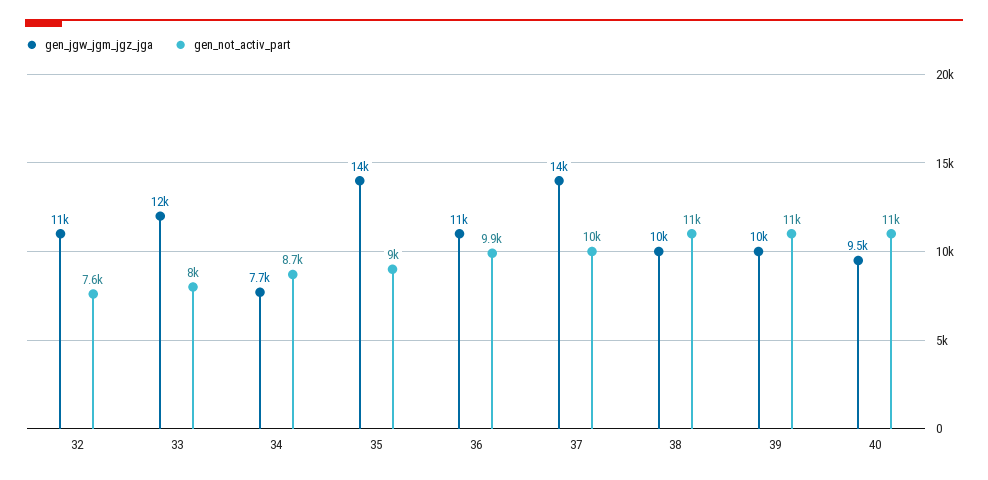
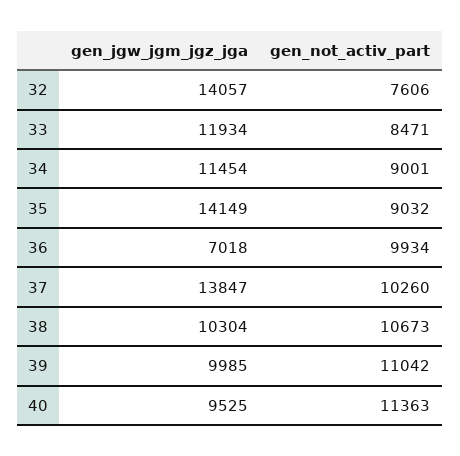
  {
    "gen_jgw_jgm_jgz_jga": {
-     "32": 11000,
+     "32": 14057,
      "33": 11934,
-     "34": 7700,
+     "34": 11454,
      "35": 14149,
-     "36": 11000,
+     "36": 7018,
      "37": 13847,
      "38": 10304,
      "39": 9985,
      "40": 9525
    },
    "gen_not_activ_part": {
      "32": 7606,
-     "33": 8000,
+     "33": 8471,
-     "34": 8700,
+     "34": 9001,
      "35": 9032,
      "36": 9934,
      "37": 10260,
      "38": 10673,
      "39": 11042,
      "40": 11363
    }
  }

